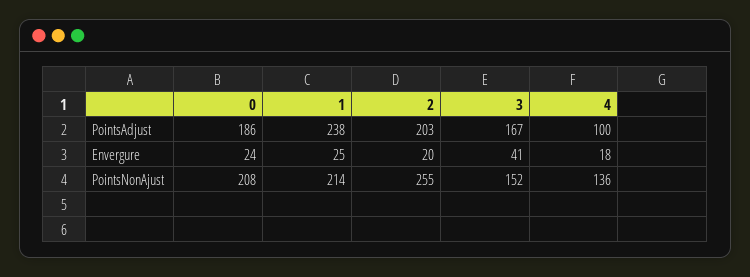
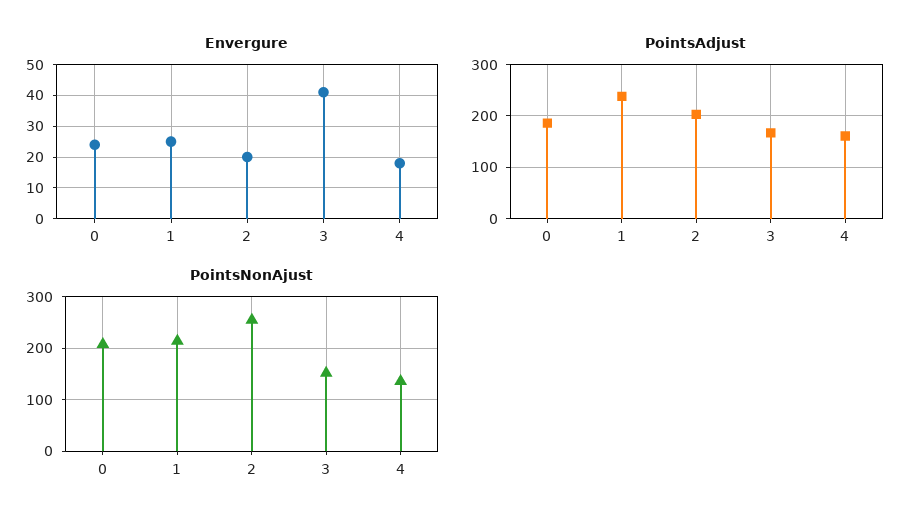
  {
    "PointsAdjust": {
      "0": 186,
      "1": 238,
      "2": 203,
      "3": 167,
-     "4": 100
+     "4": 160
    },
    "Envergure": {
      "0": 24,
      "1": 25,
      "2": 20,
      "3": 41,
      "4": 18
    },
    "PointsNonAjust": {
      "0": 208,
      "1": 214,
      "2": 255,
      "3": 152,
      "4": 136
    }
  }

